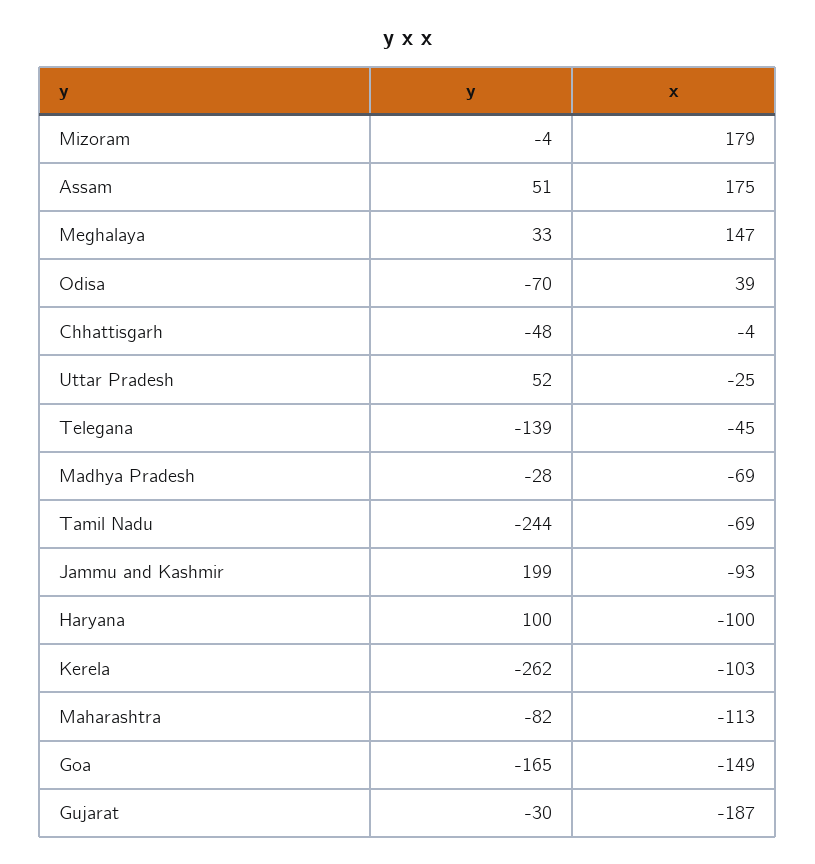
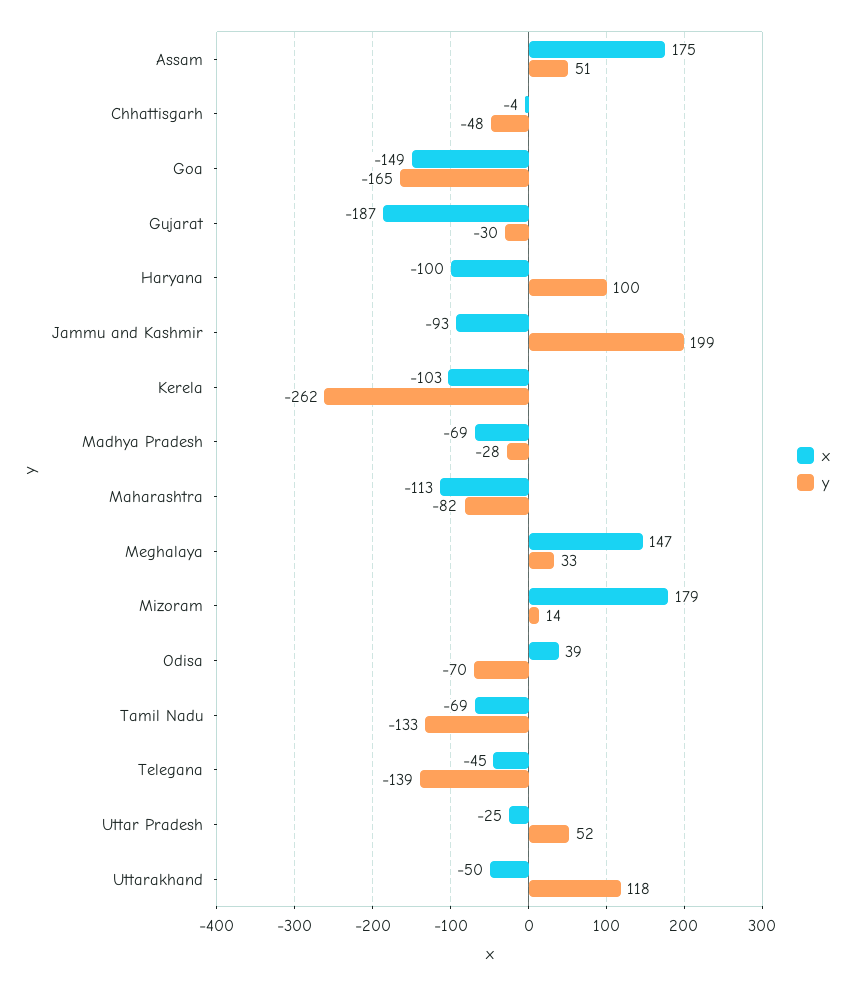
  {
    "y": {
-     "Mizoram": -4,
+     "Mizoram": 14,
      "Assam": 51,
      "Meghalaya": 33,
      "Odisa": -70,
      "Chhattisgarh": -48,
      "Uttar Pradesh": 52,
      "Telegana": -139,
      "Madhya Pradesh": -28,
-     "Tamil Nadu": -244,
+     "Tamil Nadu": -133,
      "Jammu and Kashmir": 199,
      "Haryana": 100,
      "Kerela": -262,
      "Maharashtra": -82,
      "Goa": -165,
-     "Gujarat": -30
+     "Gujarat": -30,
+     "Uttarakhand": 118
    },
    "x": {
      "Mizoram": 179,
      "Assam": 175,
      "Meghalaya": 147,
      "Odisa": 39,
      "Chhattisgarh": -4,
      "Uttar Pradesh": -25,
      "Telegana": -45,
      "Madhya Pradesh": -69,
      "Tamil Nadu": -69,
      "Jammu and Kashmir": -93,
      "Haryana": -100,
      "Kerela": -103,
      "Maharashtra": -113,
      "Goa": -149,
-     "Gujarat": -187
+     "Gujarat": -187,
+     "Uttarakhand": -50
    }
  }

